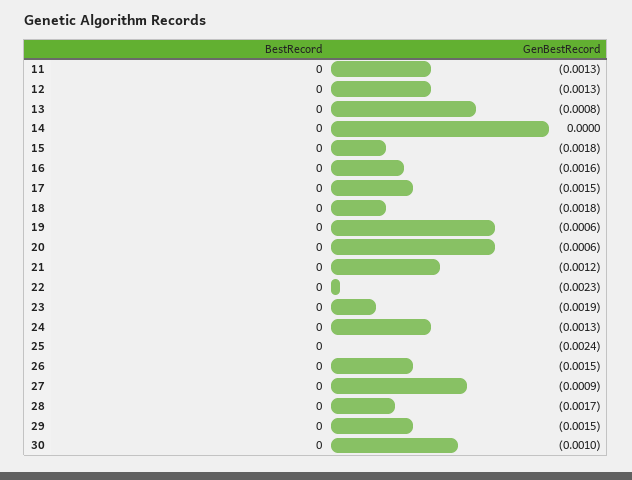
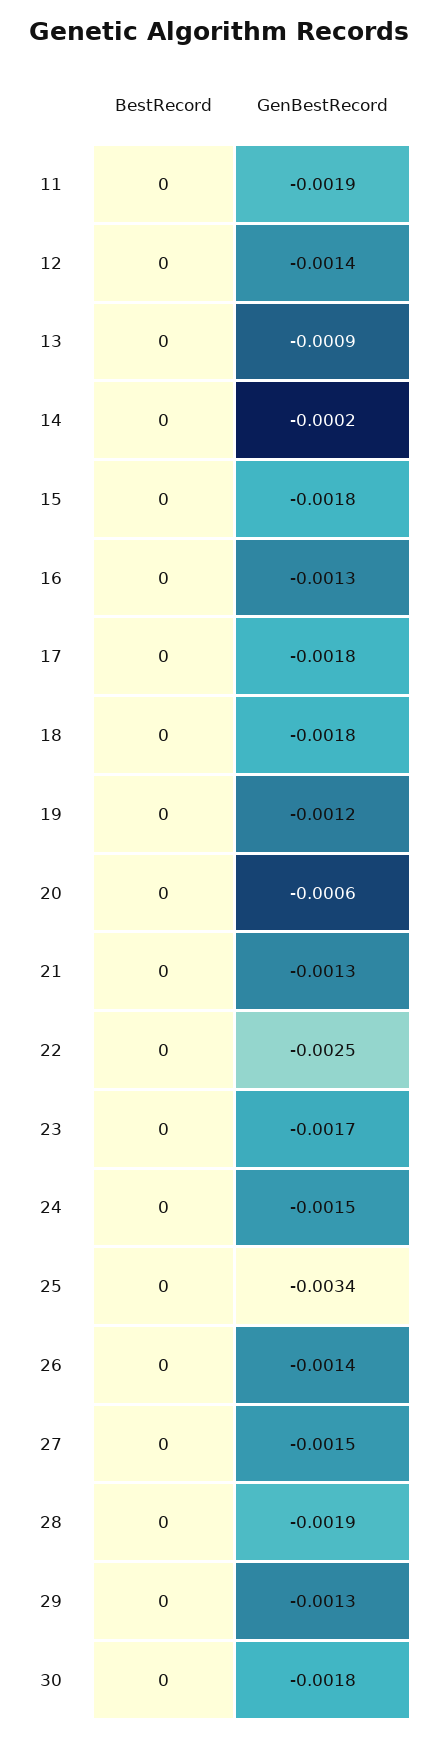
  {
    "BestRecord": {
      "11": 0,
      "12": 0,
      "13": 0,
      "14": 0,
      "15": 0,
      "16": 0,
      "17": 0,
      "18": 0,
      "19": 0,
      "20": 0,
      "21": 0,
      "22": 0,
      "23": 0,
      "24": 0,
      "25": 0,
      "26": 0,
      "27": 0,
      "28": 0,
      "29": 0,
      "30": 0
    },
    "GenBestRecord": {
-     "11": -0.0013,
+     "11": -0.0019,
-     "12": -0.0013,
+     "12": -0.0014,
-     "13": -0.0008,
+     "13": -0.0009,
-     "14": 0,
+     "14": -0.0002,
      "15": -0.0018,
-     "16": -0.0016,
+     "16": -0.0013,
-     "17": -0.0015,
+     "17": -0.0018,
      "18": -0.0018,
-     "19": -0.0006,
+     "19": -0.0012,
      "20": -0.0006,
-     "21": -0.0012,
+     "21": -0.0013,
-     "22": -0.0023,
+     "22": -0.0025,
-     "23": -0.0019,
+     "23": -0.0017,
-     "24": -0.0013,
+     "24": -0.0015,
-     "25": -0.0024,
+     "25": -0.0034,
-     "26": -0.0015,
+     "26": -0.0014,
-     "27": -0.0009,
+     "27": -0.0015,
-     "28": -0.0017,
+     "28": -0.0019,
-     "29": -0.0015,
+     "29": -0.0013,
-     "30": -0.001
+     "30": -0.0018
    }
  }

